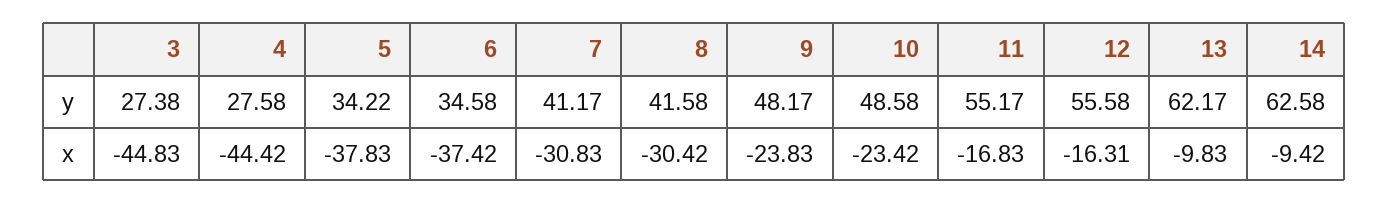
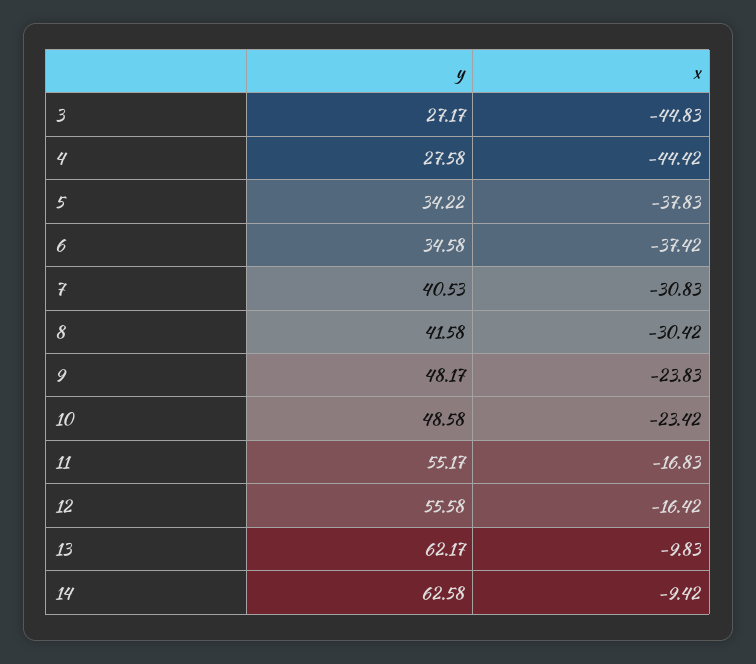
  {
    "3": {
-     "y": 27.38,
+     "y": 27.17,
      "x": -44.83
    },
    "4": {
      "y": 27.58,
      "x": -44.42
    },
    "5": {
      "y": 34.22,
      "x": -37.83
    },
    "6": {
      "y": 34.58,
      "x": -37.42
    },
    "7": {
-     "y": 41.17,
+     "y": 40.53,
      "x": -30.83
    },
    "8": {
      "y": 41.58,
      "x": -30.42
    },
    "9": {
      "y": 48.17,
      "x": -23.83
    },
    "10": {
      "y": 48.58,
      "x": -23.42
    },
    "11": {
      "y": 55.17,
      "x": -16.83
    },
    "12": {
      "y": 55.58,
-     "x": -16.31
+     "x": -16.42
    },
    "13": {
      "y": 62.17,
      "x": -9.83
    },
    "14": {
      "y": 62.58,
      "x": -9.42
    }
  }

